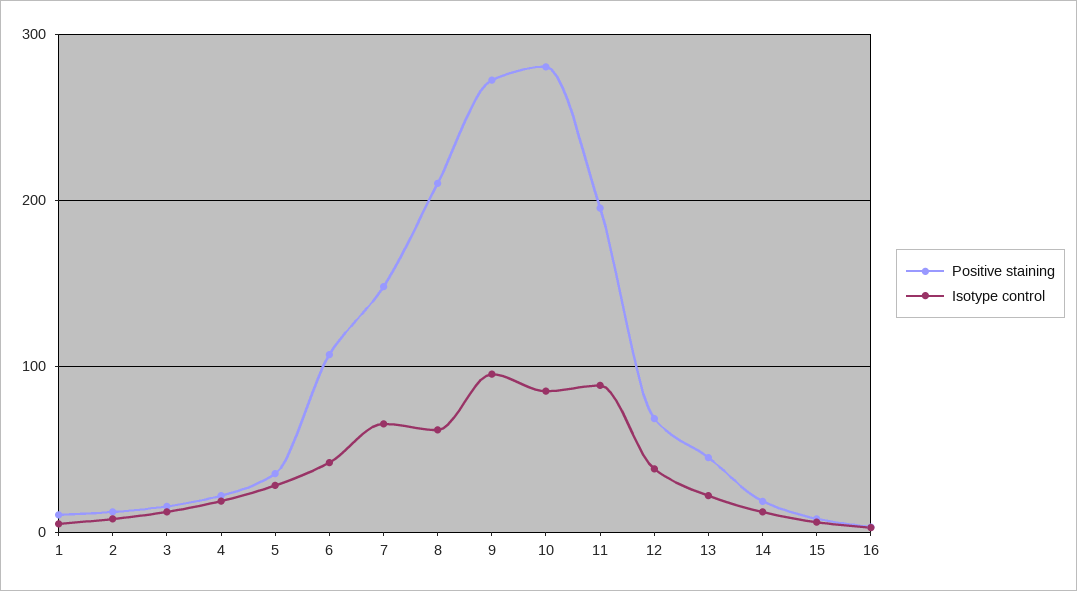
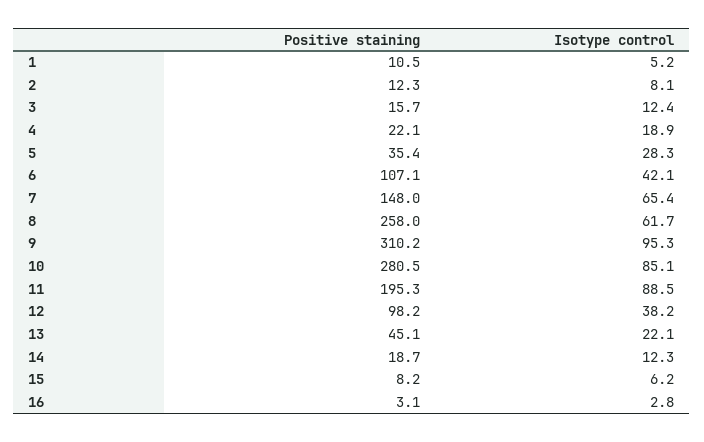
  {
    "Positive staining": {
      "1": 10.5,
      "2": 12.3,
      "3": 15.7,
      "4": 22.1,
      "5": 35.4,
      "6": 107.1,
      "7": 148,
-     "8": 210,
+     "8": 258,
-     "9": 270,
+     "9": 310.2,
      "10": 280.5,
      "11": 195.3,
-     "12": 70,
+     "12": 98.2,
      "13": 45.1,
      "14": 18.7,
      "15": 8.2,
      "16": 3.1
    },
    "Isotype control": {
      "1": 5.2,
      "2": 8.1,
      "3": 12.4,
      "4": 18.9,
      "5": 28.3,
      "6": 42.1,
      "7": 65.4,
      "8": 61.7,
      "9": 95.3,
      "10": 85.1,
      "11": 88.5,
      "12": 38.2,
      "13": 22.1,
      "14": 12.3,
      "15": 6.2,
      "16": 2.8
    }
  }

